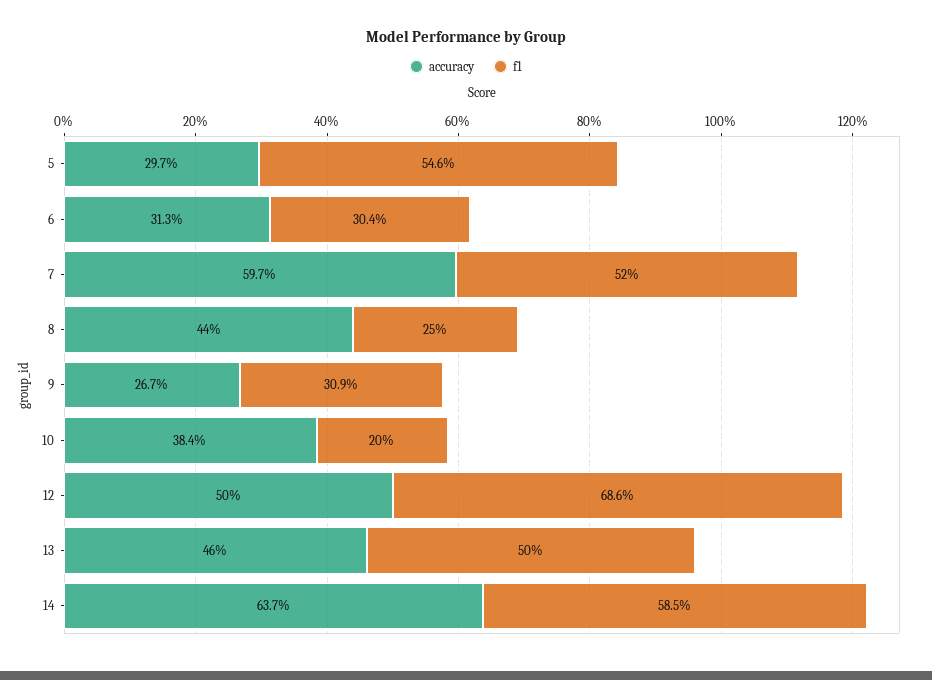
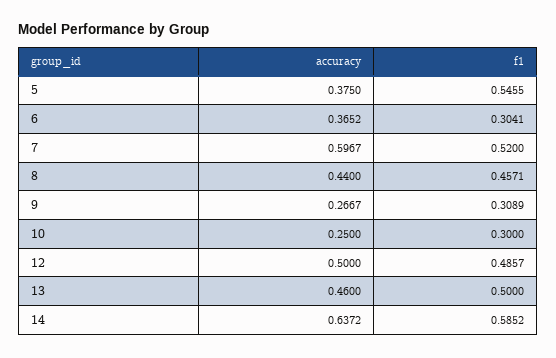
  {
    "accuracy": {
-     "5": 0.297,
+     "5": 0.375,
-     "6": 0.313,
+     "6": 0.3652,
      "7": 0.5967,
      "8": 0.44,
      "9": 0.2667,
-     "10": 0.384,
+     "10": 0.25,
      "12": 0.5,
      "13": 0.46,
      "14": 0.6372
    },
    "f1": {
      "5": 0.5455,
      "6": 0.3041,
      "7": 0.52,
-     "8": 0.25,
+     "8": 0.4571,
      "9": 0.3089,
-     "10": 0.2,
+     "10": 0.3,
-     "12": 0.686,
+     "12": 0.4857,
      "13": 0.5,
      "14": 0.5852
    }
  }

